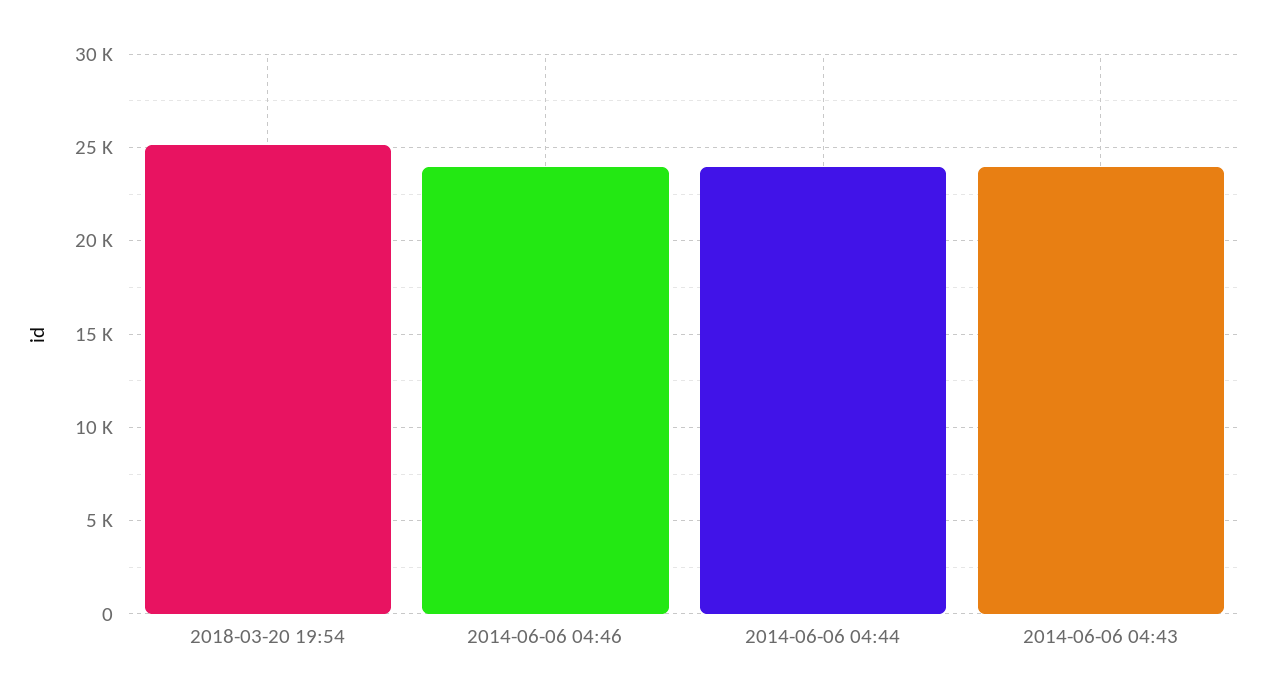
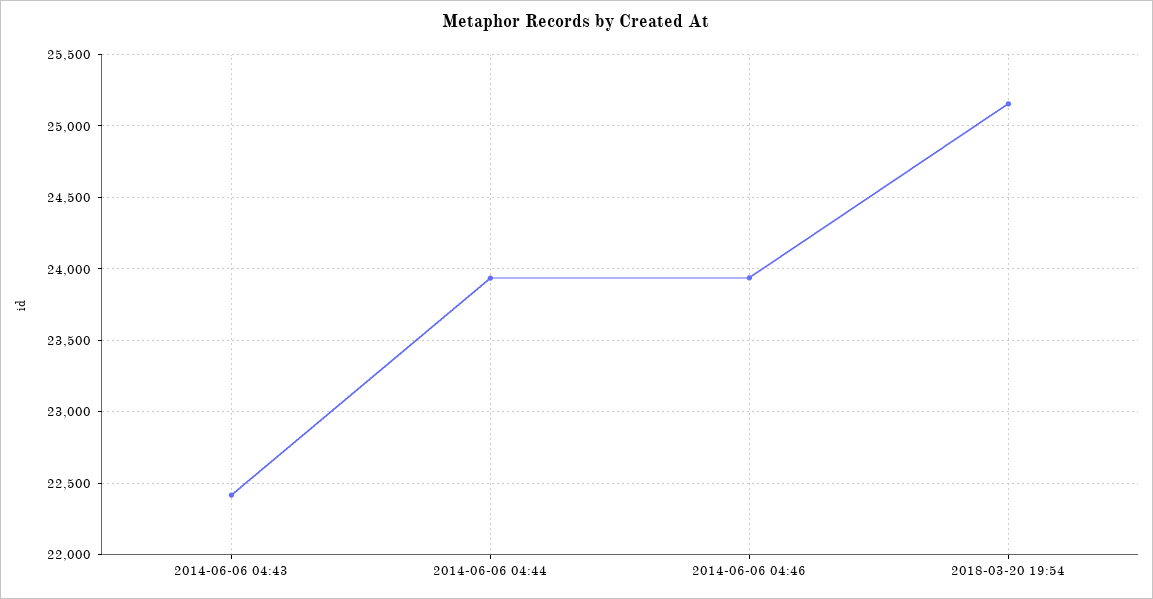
  {
    "2018-03-20 19:54": 25150,
    "2014-06-06 04:46": 23950,
    "2014-06-06 04:44": 23950,
-   "2014-06-06 04:43": 24000
+   "2014-06-06 04:43": 22400
  }

